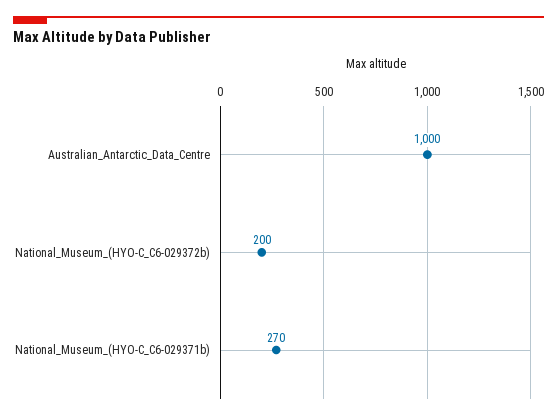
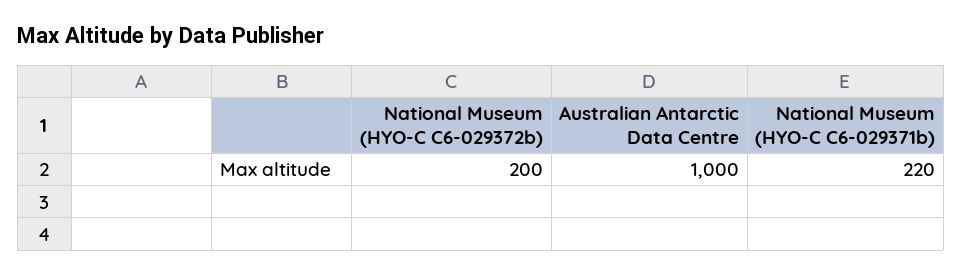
  {
    "Australian_Antarctic_Data_Centre": 1000,
    "National_Museum_(HYO-C_C6-029372b)": 200,
-   "National_Museum_(HYO-C_C6-029371b)": 270
+   "National_Museum_(HYO-C_C6-029371b)": 220
  }

